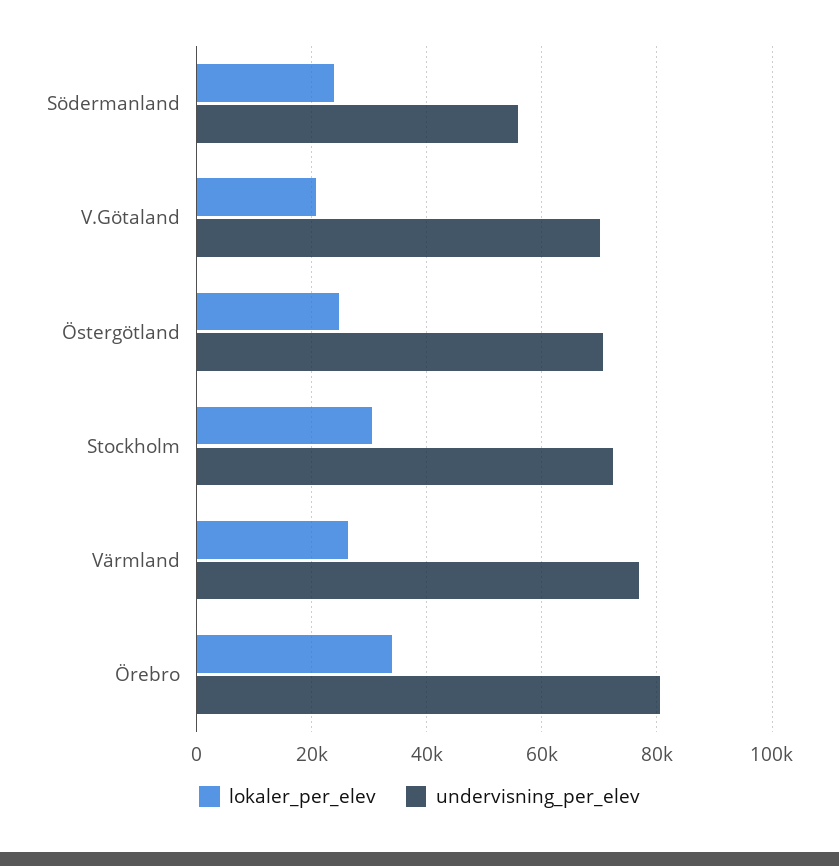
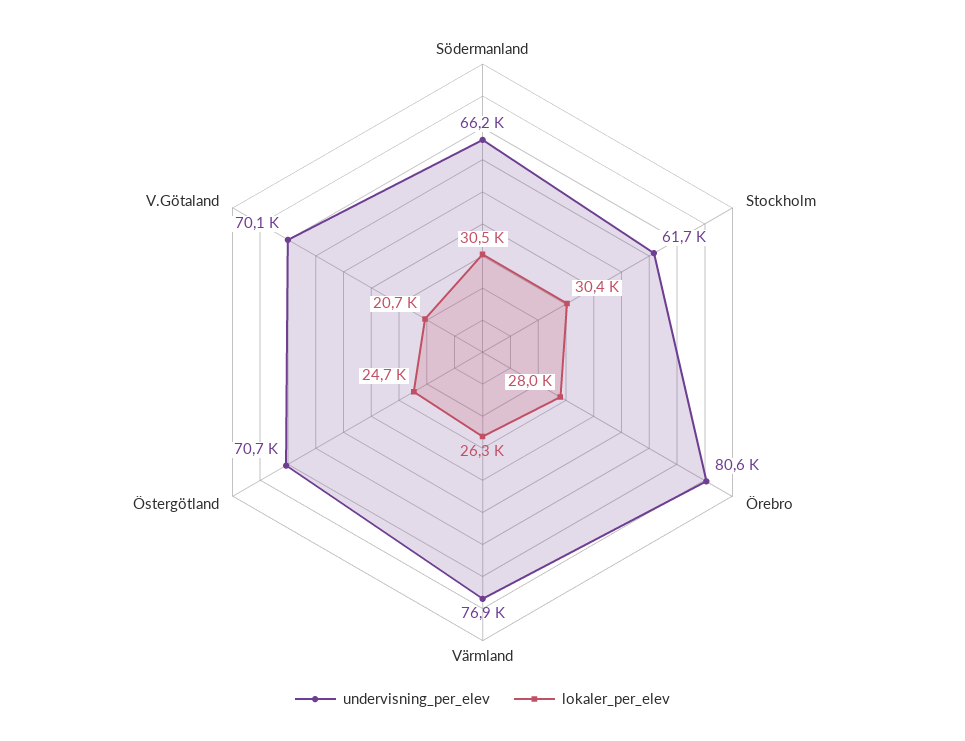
  {
    "lokaler_per_elev": {
-     "Södermanland": 24000,
+     "Södermanland": 30500,
      "V.Götaland": 20700,
      "Östergötland": 24700,
      "Stockholm": 30400,
      "Värmland": 26300,
-     "Örebro": 34000
+     "Örebro": 28000
    },
    "undervisning_per_elev": {
-     "Södermanland": 56000,
+     "Södermanland": 66200,
      "V.Götaland": 70100,
      "Östergötland": 70700,
-     "Stockholm": 72000,
+     "Stockholm": 61700,
      "Värmland": 76900,
      "Örebro": 80600
    }
  }

